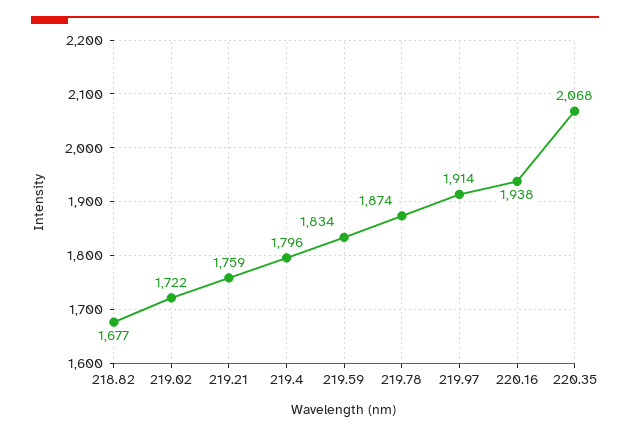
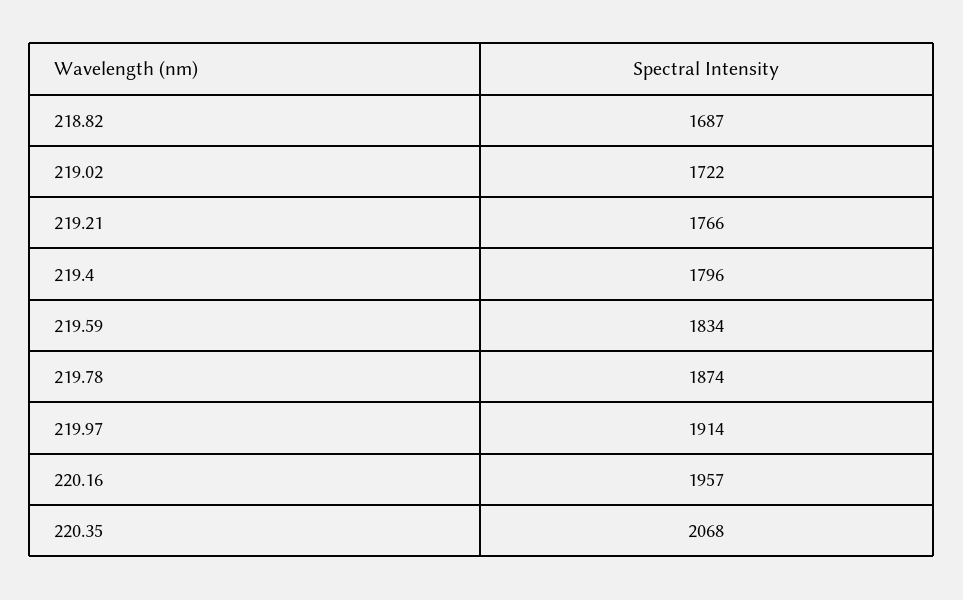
  {
-   "218.82": 1677,
+   "218.82": 1687,
    "219.02": 1722,
-   "219.21": 1759,
+   "219.21": 1766,
    "219.4": 1796,
    "219.59": 1834,
    "219.78": 1874,
    "219.97": 1914,
-   "220.16": 1938,
+   "220.16": 1957,
    "220.35": 2068
  }

